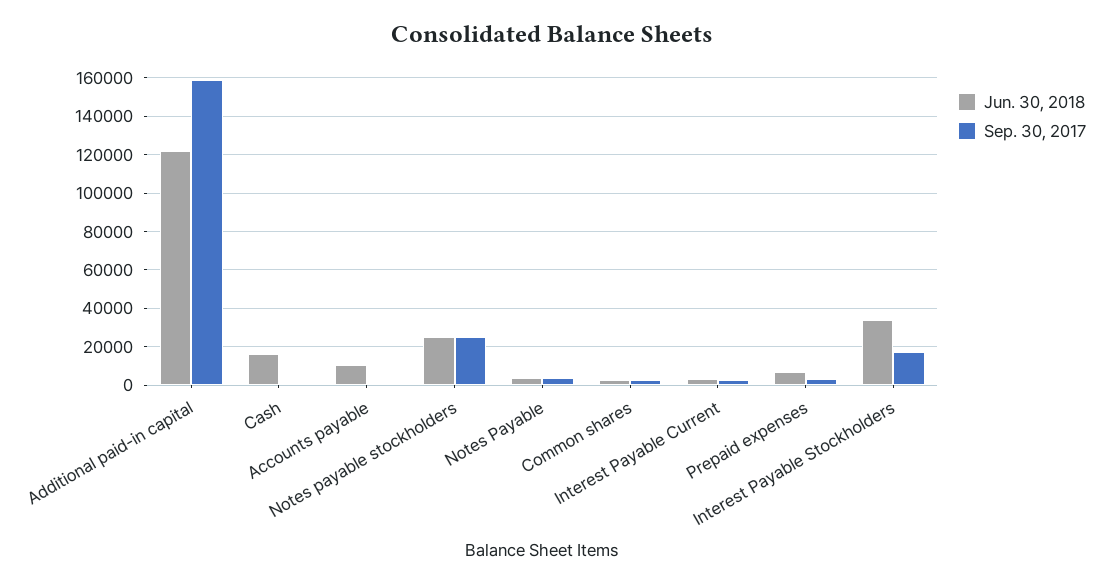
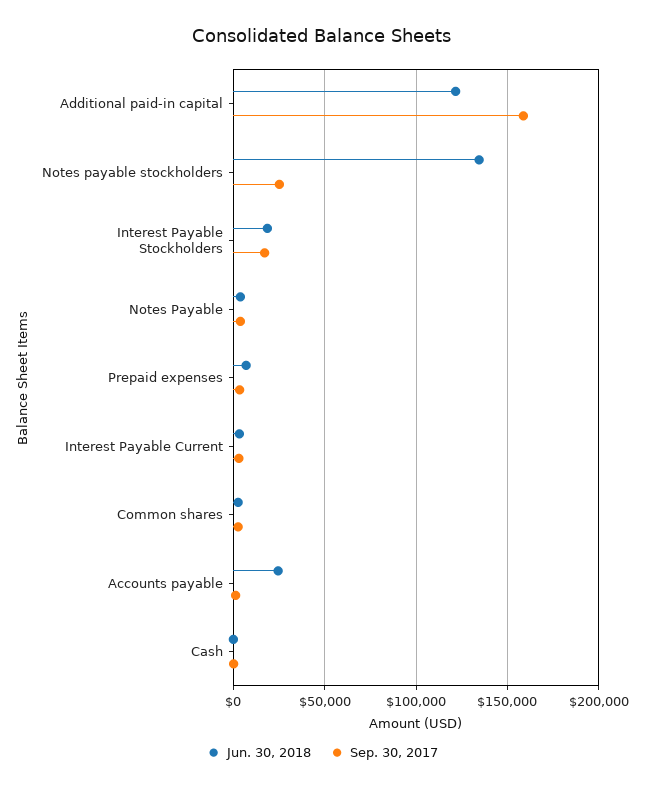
  {
    "Jun. 30, 2018": {
      "Additional paid-in capital": 120000,
-     "Cash": 15000,
+     "Cash": 0,
-     "Accounts payable": 10000,
+     "Accounts payable": 25000,
-     "Notes payable stockholders": 25000,
+     "Notes payable stockholders": 135000,
      "Notes Payable": 5000,
      "Common shares": 5000,
      "Interest Payable Current": 5000,
      "Prepaid expenses": 5000,
-     "Interest Payable Stockholders": 35000
+     "Interest Payable Stockholders": 20000
    },
    "Sep. 30, 2017": {
      "Additional paid-in capital": 160000,
      "Cash": 0,
      "Accounts payable": 0,
      "Notes payable stockholders": 25000,
      "Notes Payable": 5000,
      "Common shares": 5000,
      "Interest Payable Current": 5000,
      "Prepaid expenses": 5000,
      "Interest Payable Stockholders": 15000
    }
  }

